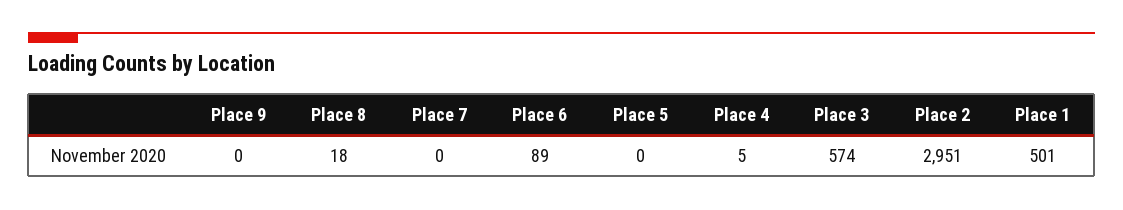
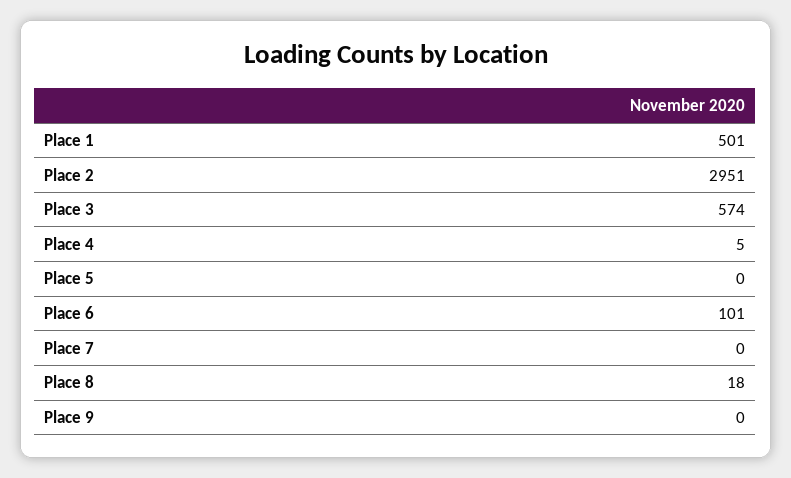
  {
    "Place 9": 0,
    "Place 8": 18,
    "Place 7": 0,
-   "Place 6": 89,
+   "Place 6": 101,
    "Place 5": 0,
    "Place 4": 5,
    "Place 3": 574,
    "Place 2": 2951,
    "Place 1": 501
  }

